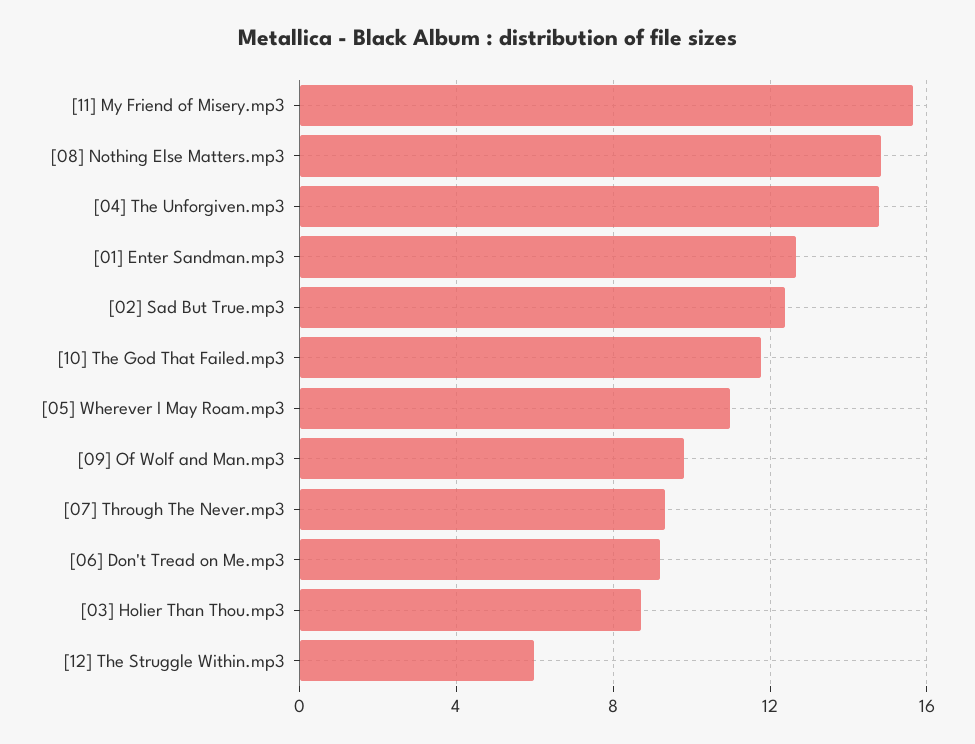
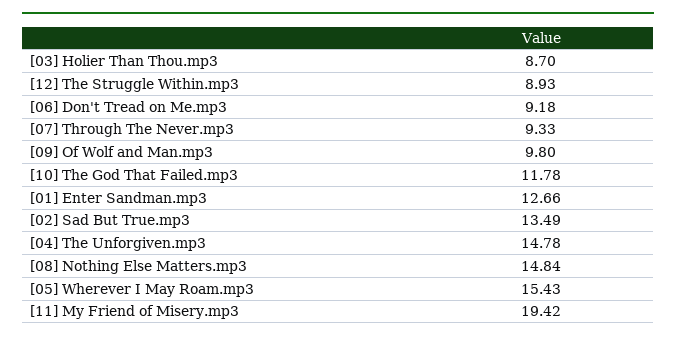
  {
-   "[11] My Friend of Misery.mp3": 15.5,
+   "[11] My Friend of Misery.mp3": 19.42,
    "[08] Nothing Else Matters.mp3": 14.84,
    "[04] The Unforgiven.mp3": 14.78,
    "[01] Enter Sandman.mp3": 12.66,
-   "[02] Sad But True.mp3": 12.5,
+   "[02] Sad But True.mp3": 13.49,
    "[10] The God That Failed.mp3": 11.78,
-   "[05] Wherever I May Roam.mp3": 11,
+   "[05] Wherever I May Roam.mp3": 15.43,
    "[09] Of Wolf and Man.mp3": 9.8,
    "[07] Through The Never.mp3": 9.33,
    "[06] Don't Tread on Me.mp3": 9.18,
    "[03] Holier Than Thou.mp3": 8.7,
-   "[12] The Struggle Within.mp3": 6
+   "[12] The Struggle Within.mp3": 8.93
  }

